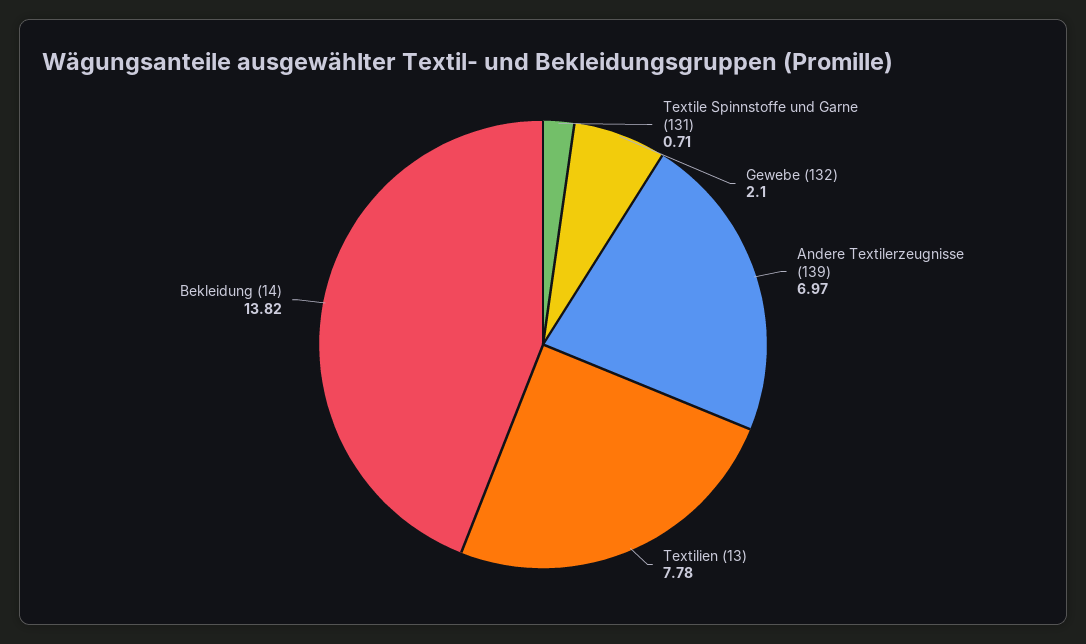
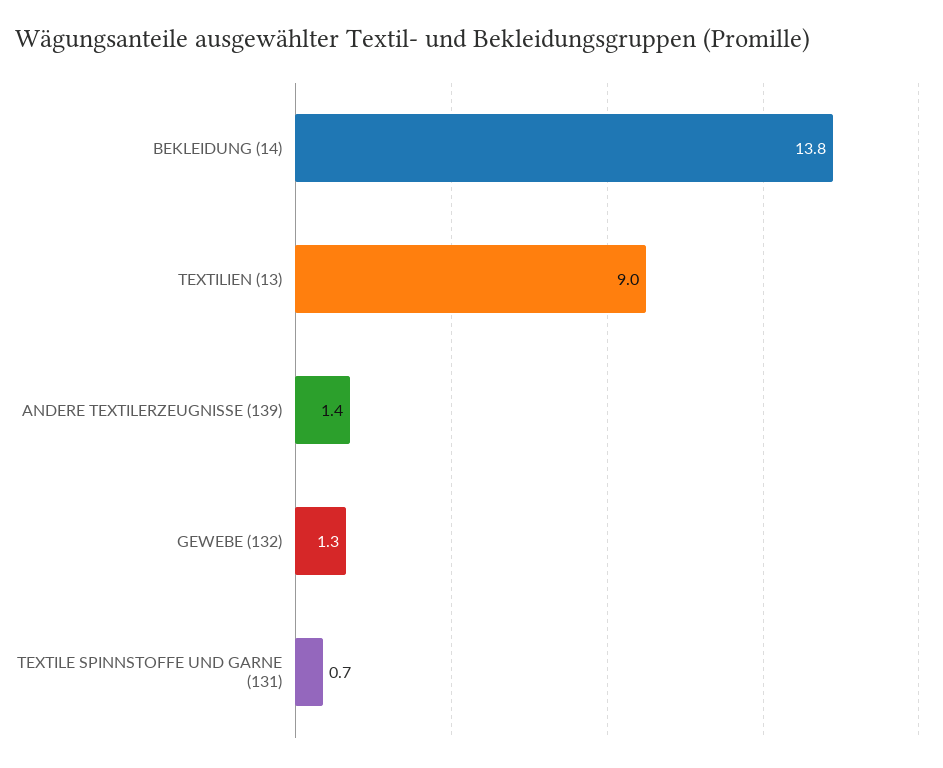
  {
    "Textile Spinnstoffe und Garne (131)": 0.71,
-   "Gewebe (132)": 2.1,
+   "Gewebe (132)": 1.3,
-   "Andere Textilerzeugnisse (139)": 6.97,
+   "Andere Textilerzeugnisse (139)": 1.4,
-   "Textilien (13)": 7.78,
+   "Textilien (13)": 9,
    "Bekleidung (14)": 13.82
  }

